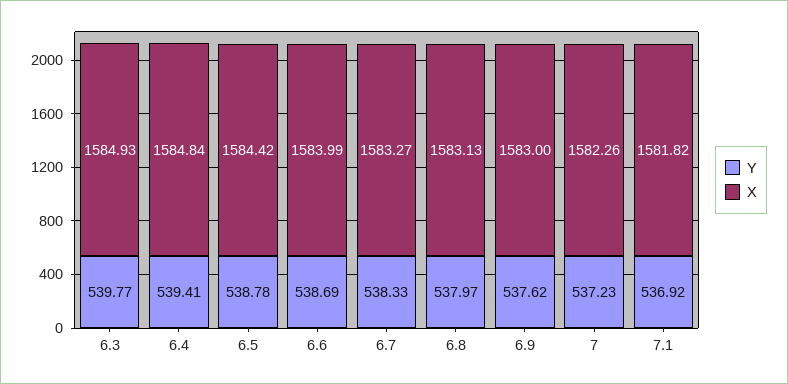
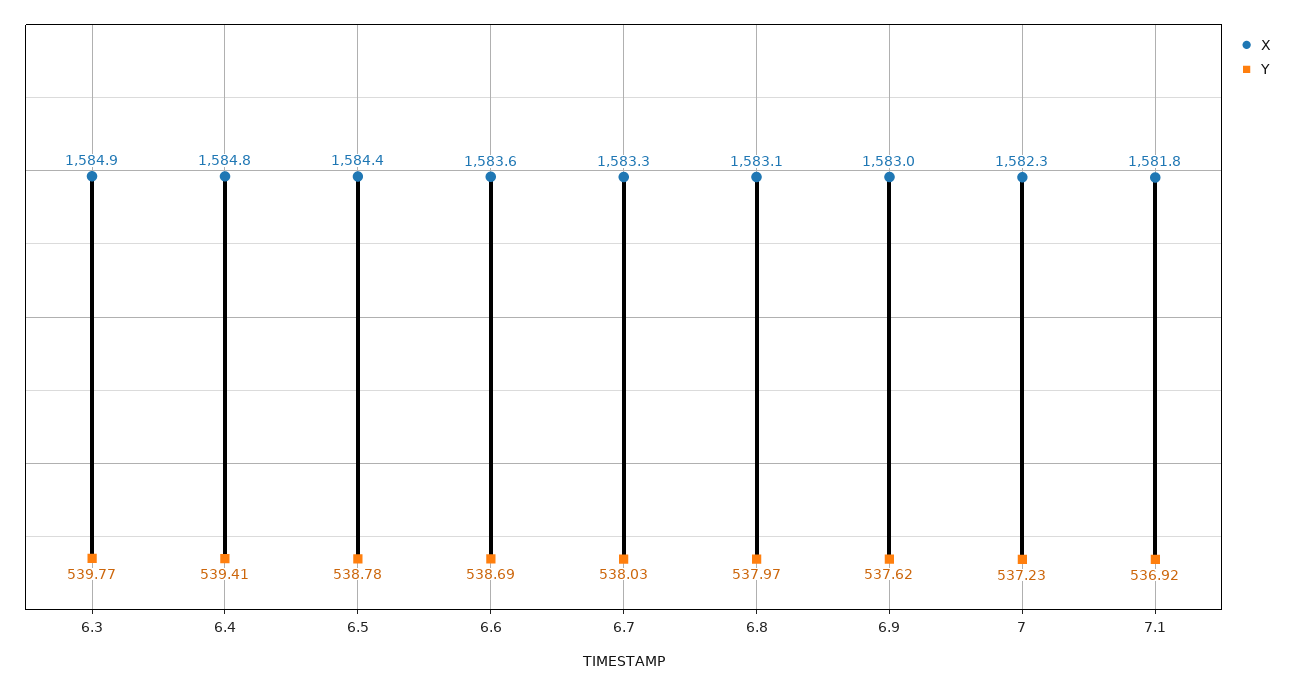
  {
    "Y": {
      "6.3": 539.77,
      "6.4": 539.41,
      "6.5": 538.78,
      "6.6": 538.69,
-     "6.7": 538.33,
+     "6.7": 538.03,
      "6.8": 537.97,
      "6.9": 537.62,
      "7": 537.23,
      "7.1": 536.92
    },
    "X": {
      "6.3": 1584.93,
      "6.4": 1584.84,
      "6.5": 1584.42,
-     "6.6": 1583.99,
+     "6.6": 1583.6,
      "6.7": 1583.27,
      "6.8": 1583.13,
      "6.9": 1583,
      "7": 1582.26,
      "7.1": 1581.82
    }
  }

